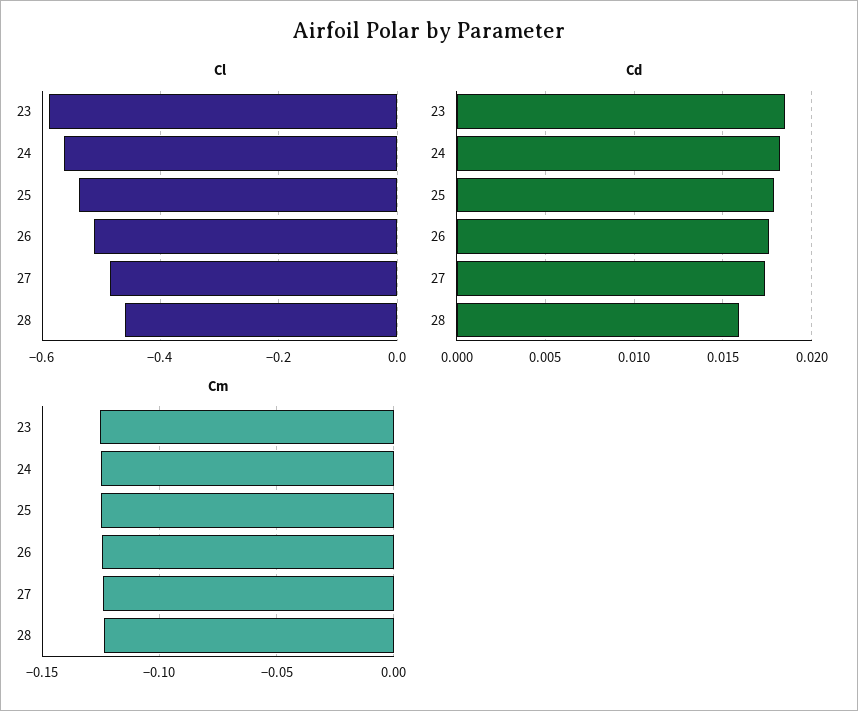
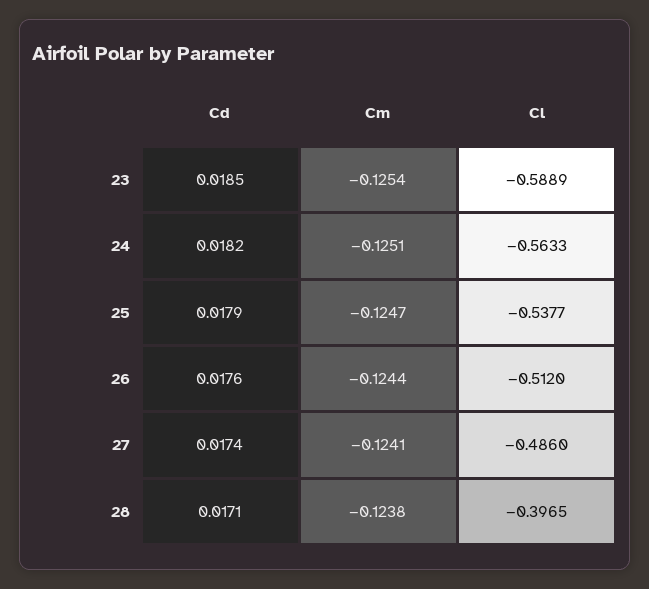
  {
    "Cl": {
      "23": -0.5889,
      "24": -0.5633,
      "25": -0.5377,
      "26": -0.512,
      "27": -0.486,
-     "28": -0.46
+     "28": -0.3965
    },
    "Cd": {
      "23": 0.0185,
      "24": 0.0182,
      "25": 0.0179,
      "26": 0.0176,
      "27": 0.0174,
-     "28": 0.016
+     "28": 0.0171
    },
    "Cm": {
      "23": -0.1254,
      "24": -0.1251,
      "25": -0.1247,
      "26": -0.1244,
      "27": -0.1241,
      "28": -0.1238
    }
  }

